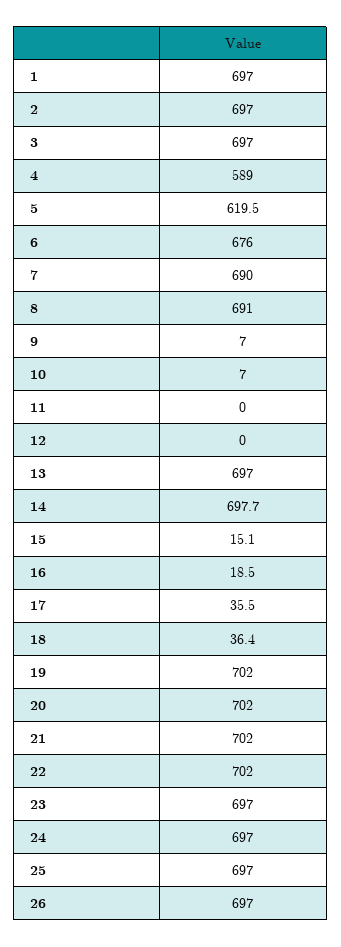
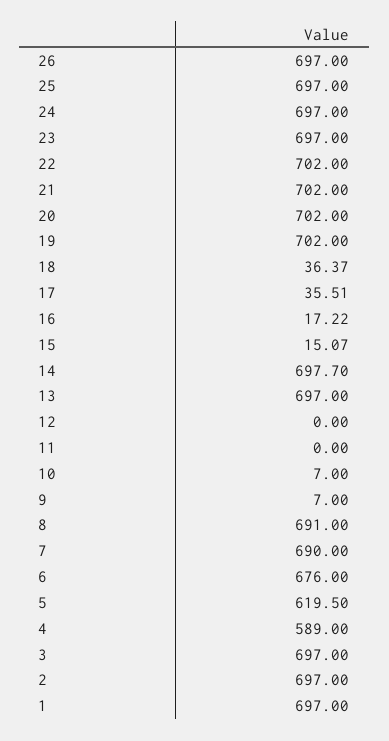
  {
    "1": 697,
    "2": 697,
    "3": 697,
    "4": 589,
    "5": 619.5,
    "6": 676,
    "7": 690,
    "8": 691,
    "9": 7,
    "10": 7,
    "11": 0,
    "12": 0,
    "13": 697,
    "14": 697.7,
    "15": 15.07,
-   "16": 18.5,
+   "16": 17.22,
    "17": 35.51,
    "18": 36.37,
    "19": 702,
    "20": 702,
    "21": 702,
    "22": 702,
    "23": 697,
    "24": 697,
    "25": 697,
    "26": 697
  }

